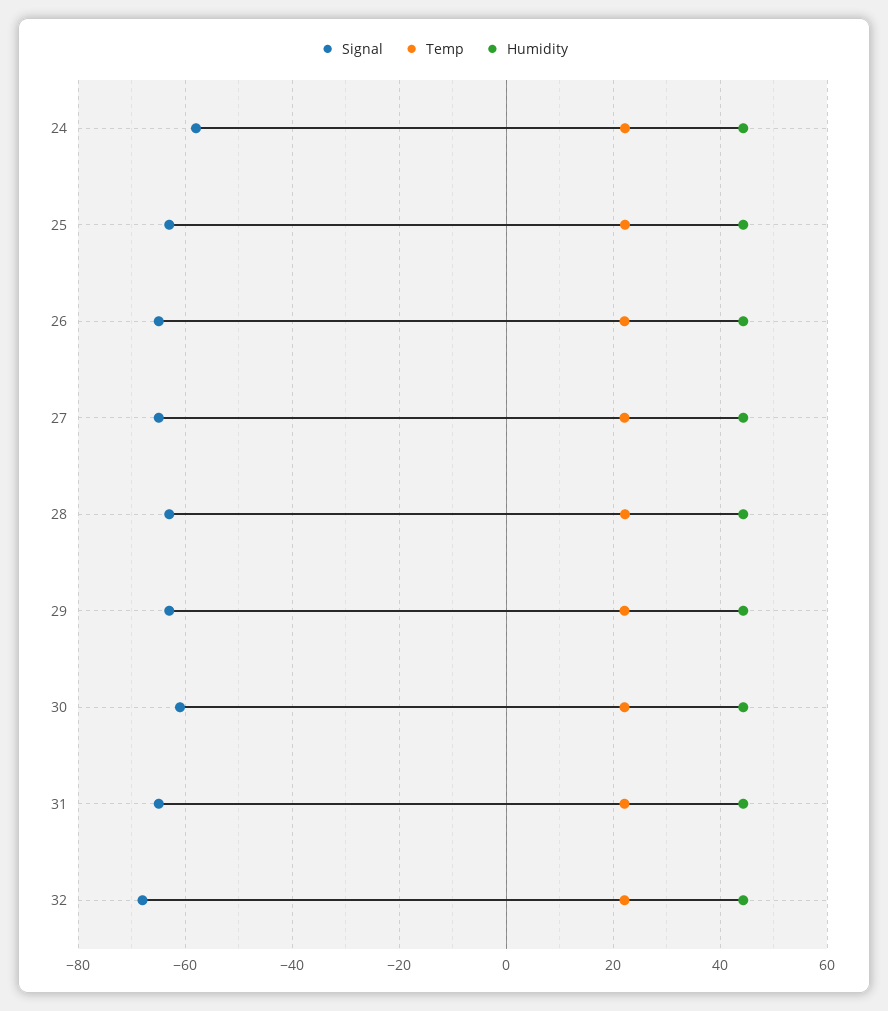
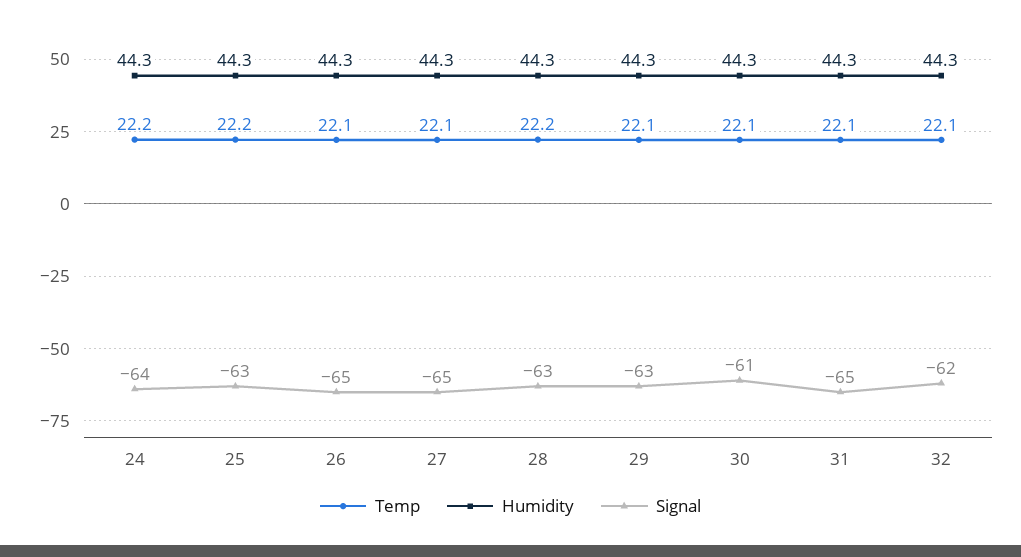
  {
    "Signal": {
-     "24": -58,
+     "24": -64,
      "25": -63,
      "26": -65,
      "27": -65,
      "28": -63,
      "29": -63,
      "30": -61,
      "31": -65,
-     "32": -68
+     "32": -62
    },
    "Temp": {
      "24": 22.2,
      "25": 22.2,
      "26": 22.1,
      "27": 22.1,
      "28": 22.2,
      "29": 22.1,
      "30": 22.1,
      "31": 22.1,
      "32": 22.1
    },
    "Humidity": {
      "24": 44.3,
      "25": 44.3,
      "26": 44.3,
      "27": 44.3,
      "28": 44.3,
      "29": 44.3,
      "30": 44.3,
      "31": 44.3,
      "32": 44.3
    }
  }

